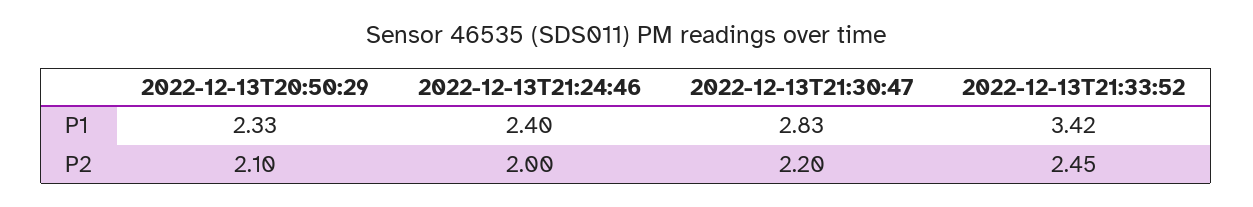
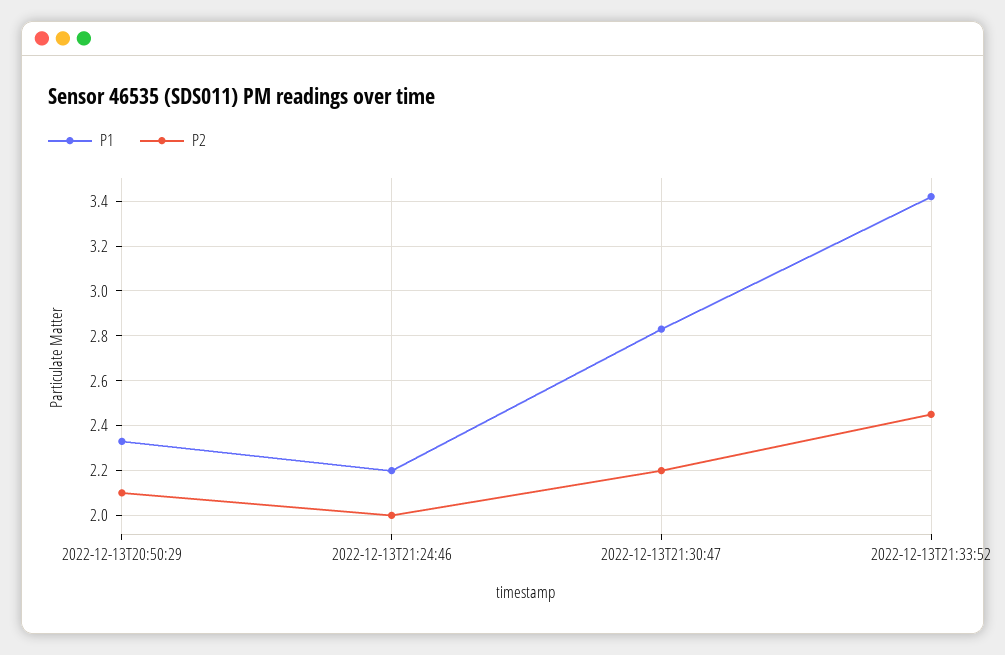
  {
    "P1": {
      "2022-12-13T20:50:29": 2.33,
-     "2022-12-13T21:24:46": 2.4,
+     "2022-12-13T21:24:46": 2.2,
      "2022-12-13T21:30:47": 2.83,
      "2022-12-13T21:33:52": 3.42
    },
    "P2": {
      "2022-12-13T20:50:29": 2.1,
      "2022-12-13T21:24:46": 2,
      "2022-12-13T21:30:47": 2.2,
      "2022-12-13T21:33:52": 2.45
    }
  }

